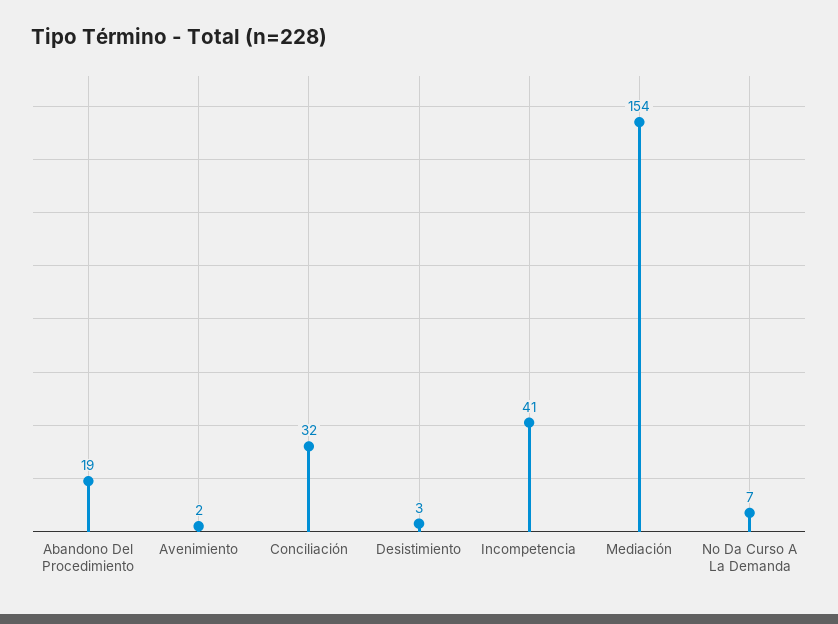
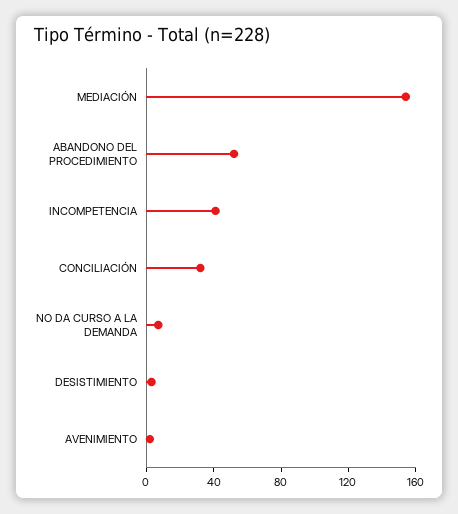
  {
-   "Abandono Del Procedimiento": 19,
+   "Abandono Del Procedimiento": 50,
    "Avenimiento": 2,
    "Conciliación": 32,
    "Desistimiento": 3,
    "Incompetencia": 41,
    "Mediación": 154,
    "No Da Curso A La Demanda": 7
  }

